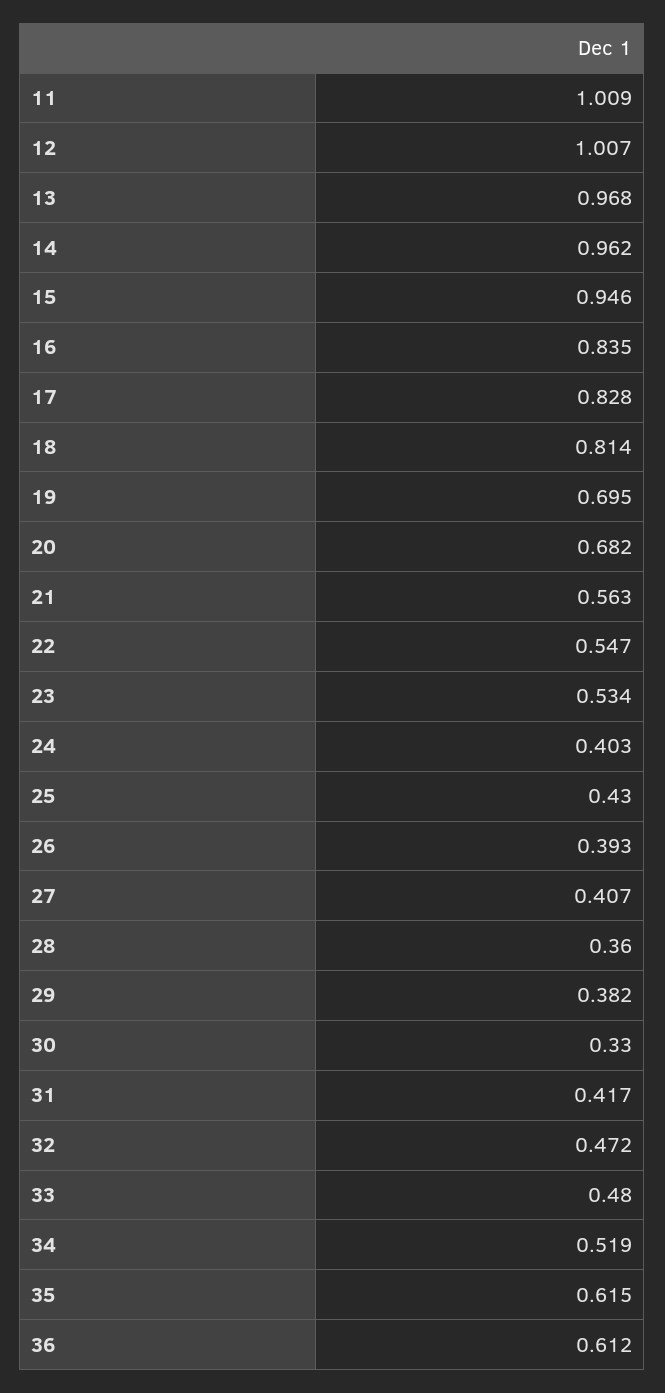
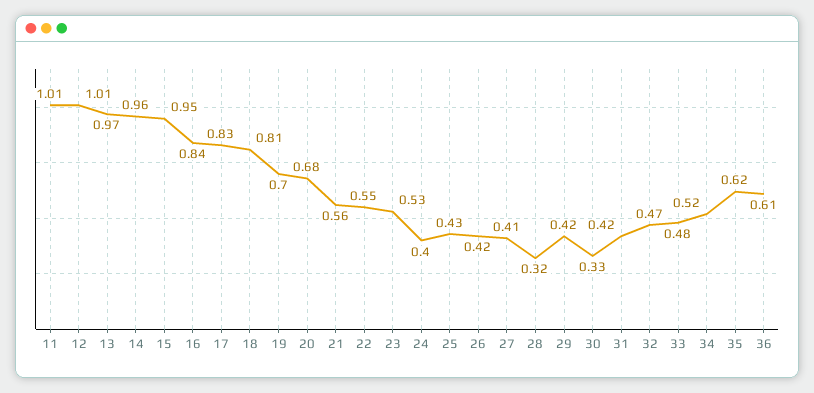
  {
    "11": 1.009,
    "12": 1.007,
    "13": 0.968,
    "14": 0.962,
    "15": 0.946,
    "16": 0.835,
    "17": 0.828,
    "18": 0.814,
    "19": 0.695,
    "20": 0.682,
    "21": 0.563,
    "22": 0.547,
    "23": 0.534,
    "24": 0.403,
    "25": 0.43,
-   "26": 0.393,
+   "26": 0.42,
    "27": 0.407,
-   "28": 0.36,
+   "28": 0.32,
-   "29": 0.382,
+   "29": 0.42,
    "30": 0.33,
    "31": 0.417,
    "32": 0.472,
    "33": 0.48,
    "34": 0.519,
    "35": 0.615,
    "36": 0.612
  }

